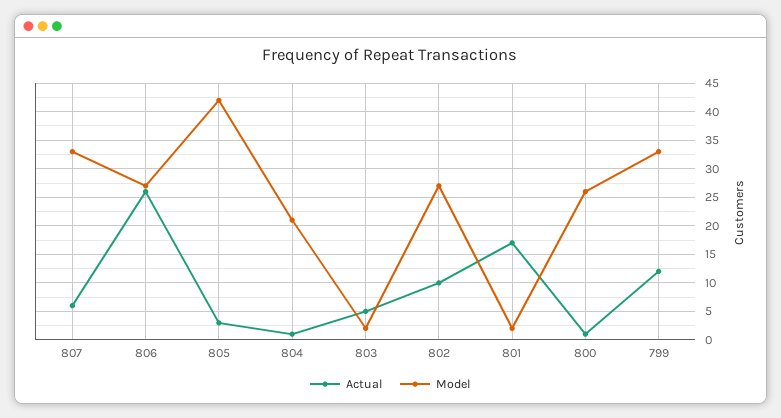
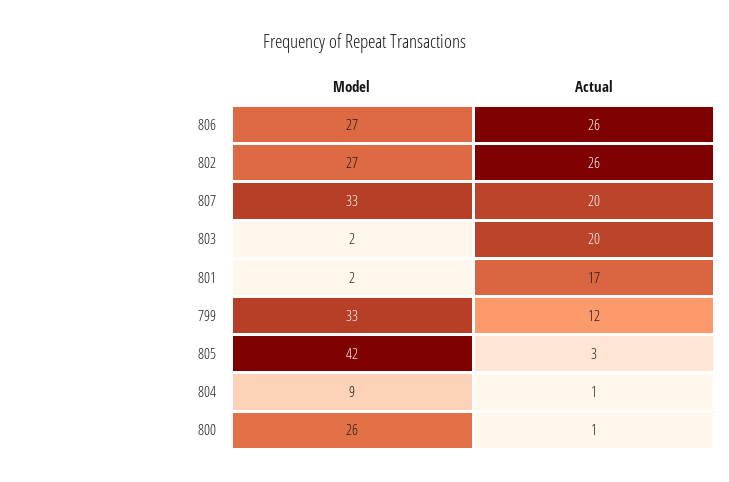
  {
    "Actual": {
-     "807": 5,
+     "807": 20,
      "806": 26,
      "805": 3,
      "804": 1,
-     "803": 5,
+     "803": 20,
-     "802": 10,
+     "802": 26,
      "801": 17,
      "800": 1,
      "799": 12
    },
    "Model": {
      "807": 33,
      "806": 27,
      "805": 42,
-     "804": 20,
+     "804": 9,
      "803": 2,
      "802": 27,
      "801": 2,
      "800": 26,
      "799": 33
    }
  }

